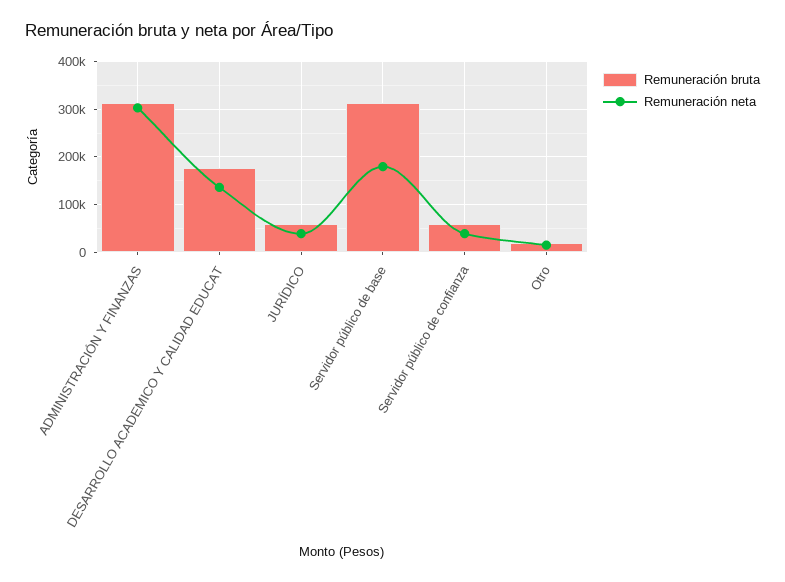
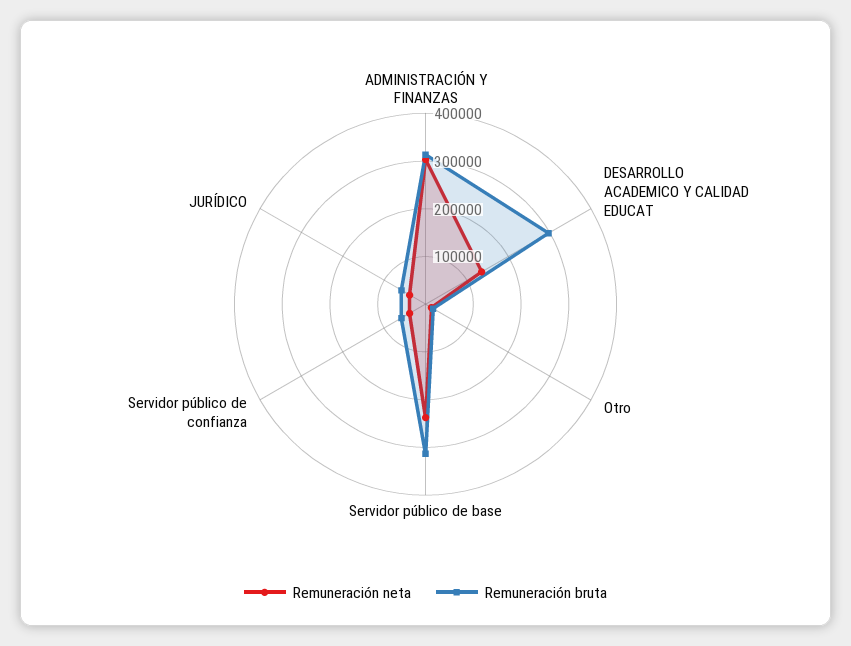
  {
    "Remuneración bruta": {
      "ADMINISTRACIÓN Y FINANZAS": 320000,
-     "DESARROLLO ACADEMICO Y CALIDAD EDUCAT": 180000,
+     "DESARROLLO ACADEMICO Y CALIDAD EDUCAT": 300000,
      "JURÍDICO": 60000,
      "Servidor público de base": 320000,
      "Servidor público de confianza": 60000,
      "Otro": 20000
    },
    "Remuneración neta": {
      "ADMINISTRACIÓN Y FINANZAS": 300000,
      "DESARROLLO ACADEMICO Y CALIDAD EDUCAT": 140000,
      "JURÍDICO": 40000,
-     "Servidor público de base": 180000,
+     "Servidor público de base": 240000,
      "Servidor público de confianza": 40000,
      "Otro": 20000
    }
  }

